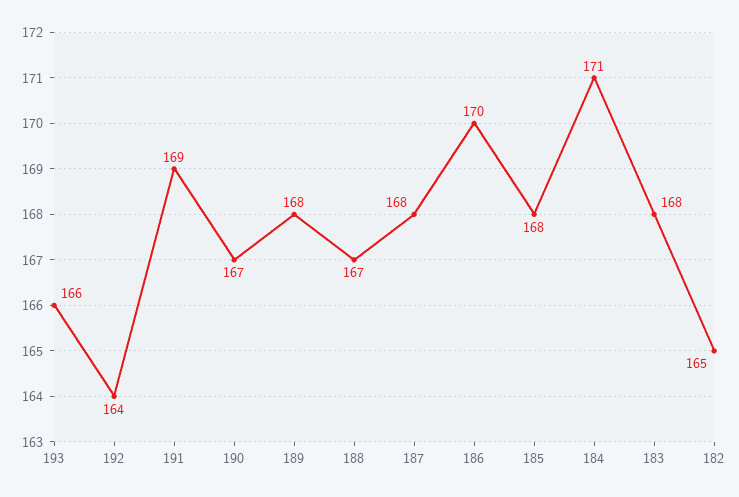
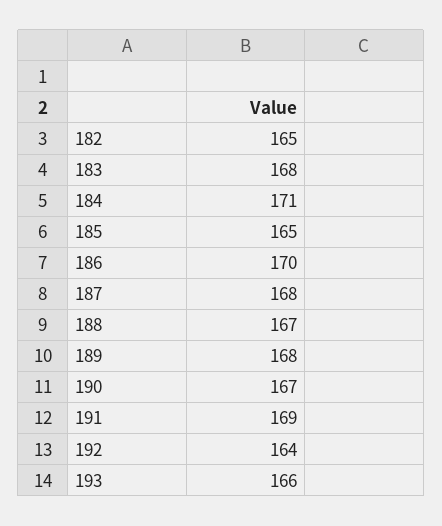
  {
    "193": 166,
    "192": 164,
    "191": 169,
    "190": 167,
    "189": 168,
    "188": 167,
    "187": 168,
    "186": 170,
-   "185": 168,
+   "185": 165,
    "184": 171,
    "183": 168,
    "182": 165
  }

